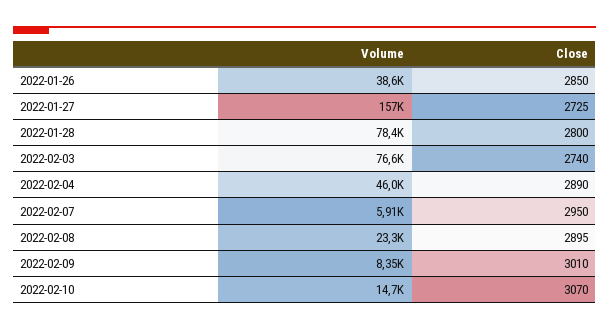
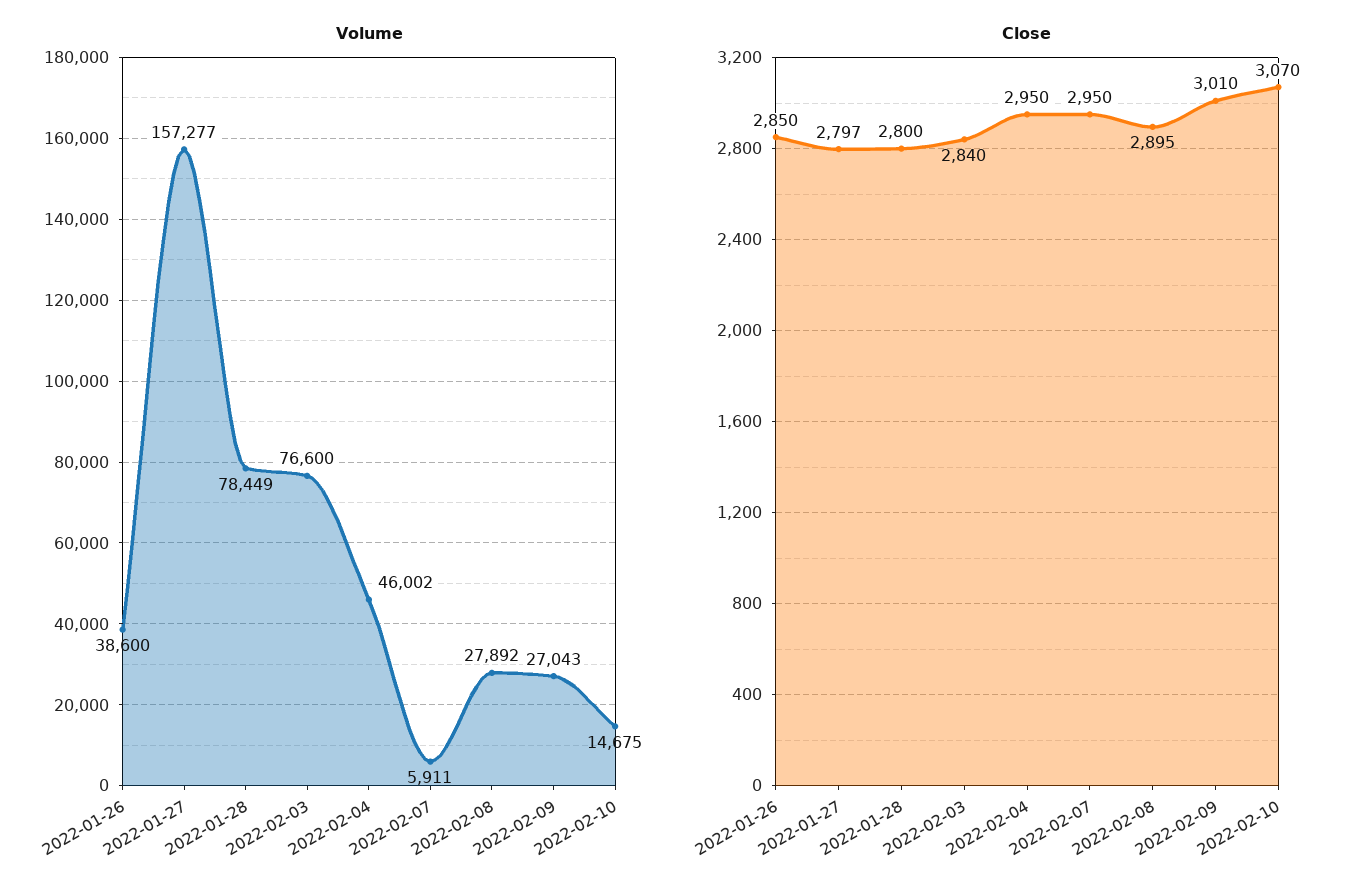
  {
    "Volume": {
      "2022-01-26": 38600,
      "2022-01-27": 157277,
      "2022-01-28": 78449,
      "2022-02-03": 76600,
      "2022-02-04": 46002,
      "2022-02-07": 5911,
-     "2022-02-08": 23300,
+     "2022-02-08": 27892,
-     "2022-02-09": 8350,
+     "2022-02-09": 27043,
      "2022-02-10": 14675
    },
    "Close": {
      "2022-01-26": 2850,
-     "2022-01-27": 2725,
+     "2022-01-27": 2797,
      "2022-01-28": 2800,
-     "2022-02-03": 2740,
+     "2022-02-03": 2840,
-     "2022-02-04": 2890,
+     "2022-02-04": 2950,
      "2022-02-07": 2950,
      "2022-02-08": 2895,
      "2022-02-09": 3010,
      "2022-02-10": 3070
    }
  }

